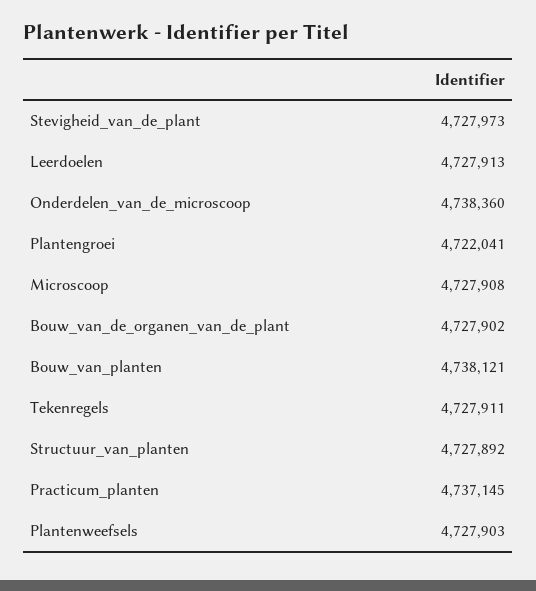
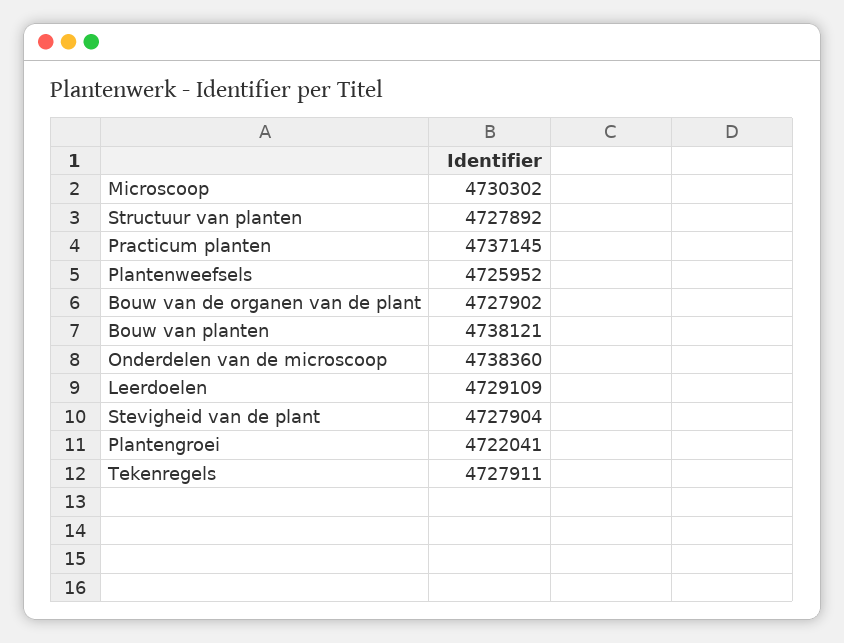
  {
-   "Stevigheid_van_de_plant": 4727973,
+   "Stevigheid_van_de_plant": 4727904,
-   "Leerdoelen": 4727913,
+   "Leerdoelen": 4729109,
    "Onderdelen_van_de_microscoop": 4738360,
    "Plantengroei": 4722041,
-   "Microscoop": 4727908,
+   "Microscoop": 4730302,
    "Bouw_van_de_organen_van_de_plant": 4727902,
    "Bouw_van_planten": 4738121,
    "Tekenregels": 4727911,
    "Structuur_van_planten": 4727892,
    "Practicum_planten": 4737145,
-   "Plantenweefsels": 4727903
+   "Plantenweefsels": 4725952
  }

